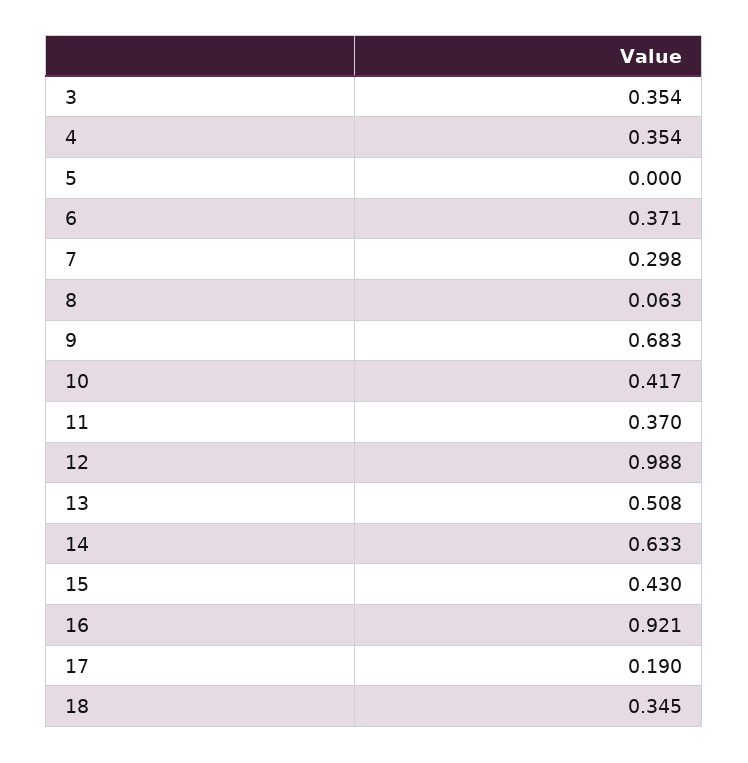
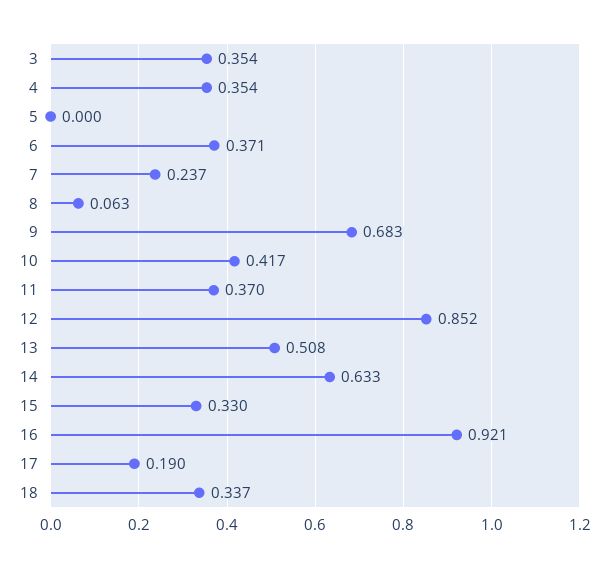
  {
    "3": 0.354,
    "4": 0.354,
    "5": 0,
    "6": 0.371,
-   "7": 0.298,
+   "7": 0.237,
    "8": 0.063,
    "9": 0.683,
    "10": 0.417,
    "11": 0.37,
-   "12": 0.988,
+   "12": 0.852,
    "13": 0.508,
    "14": 0.633,
-   "15": 0.43,
+   "15": 0.33,
    "16": 0.921,
    "17": 0.19,
-   "18": 0.345
+   "18": 0.337
  }

